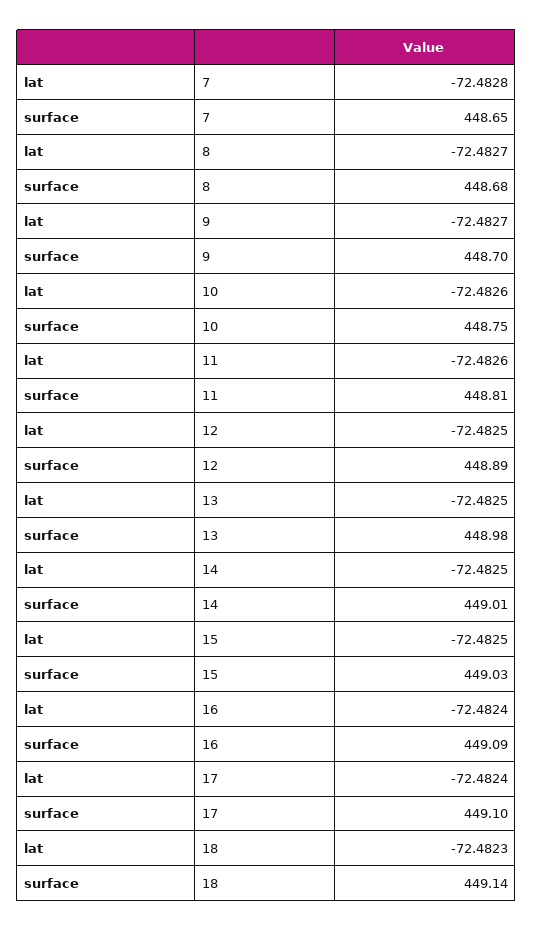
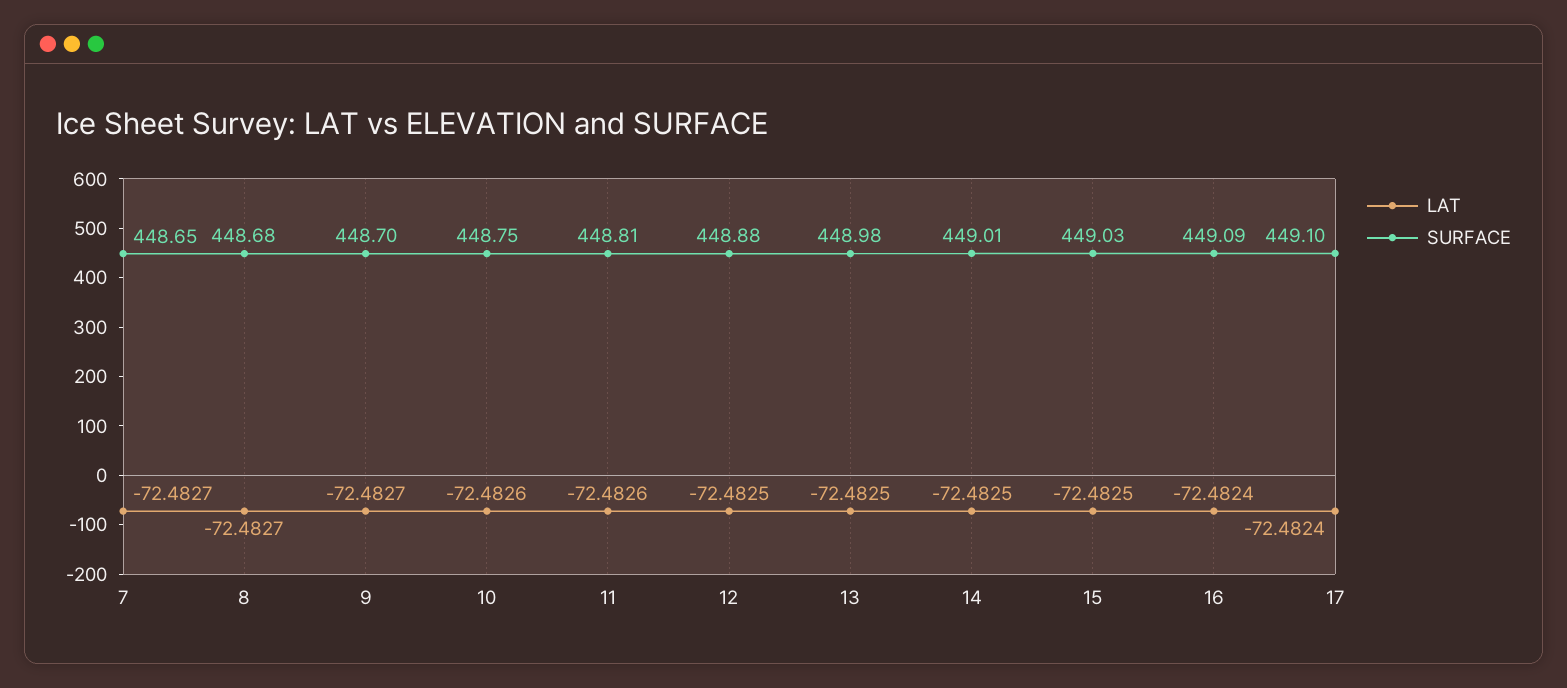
  {
    "lat": {
-     "7": -72.4828,
+     "7": -72.4827,
      "8": -72.4827,
      "9": -72.4827,
      "10": -72.4826,
      "11": -72.4826,
      "12": -72.4825,
      "13": -72.4825,
      "14": -72.4825,
      "15": -72.4825,
      "16": -72.4824,
-     "17": -72.4824,
+     "17": -72.4824
-     "18": -72.4823
    },
    "surface": {
      "7": 448.65,
      "8": 448.68,
      "9": 448.7,
      "10": 448.75,
      "11": 448.81,
-     "12": 448.89,
+     "12": 448.88,
      "13": 448.98,
      "14": 449.01,
      "15": 449.03,
      "16": 449.09,
-     "17": 449.1,
+     "17": 449.1
-     "18": 449.14
    }
  }

